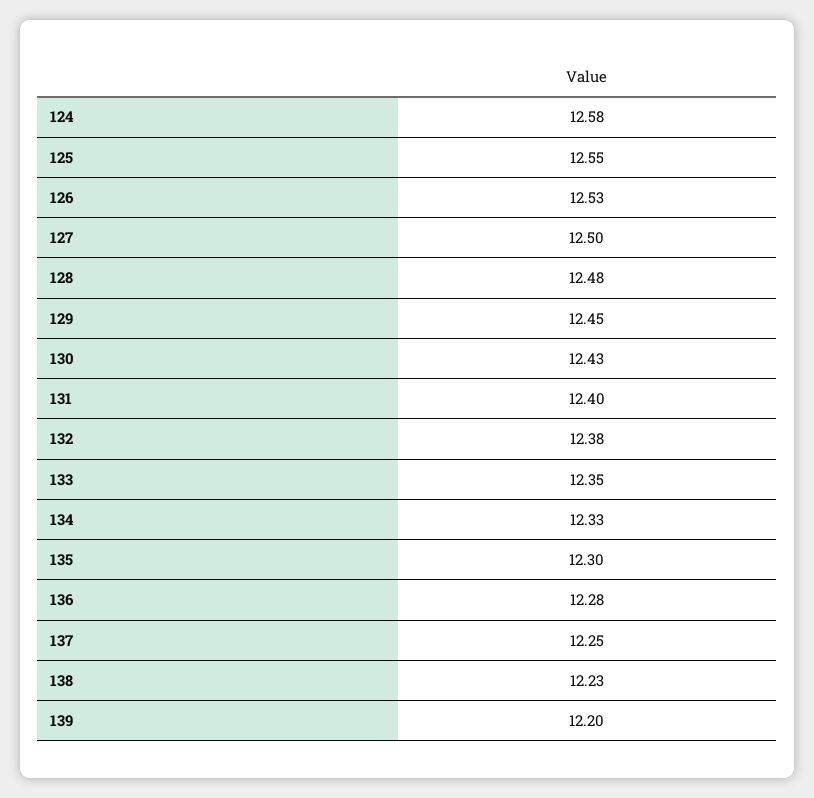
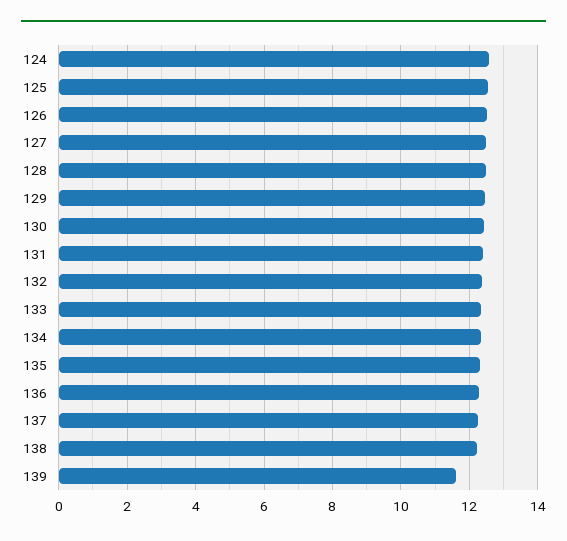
  {
    "124": 12.58,
    "125": 12.55,
    "126": 12.53,
    "127": 12.5,
    "128": 12.48,
    "129": 12.45,
    "130": 12.43,
    "131": 12.4,
    "132": 12.38,
    "133": 12.35,
    "134": 12.33,
    "135": 12.3,
    "136": 12.28,
    "137": 12.25,
    "138": 12.23,
-   "139": 12.2
+   "139": 11.6
  }

